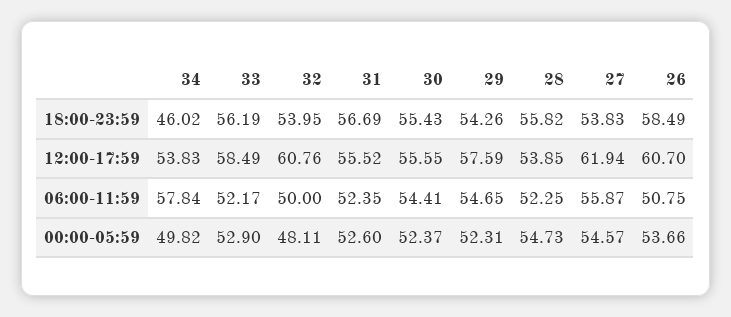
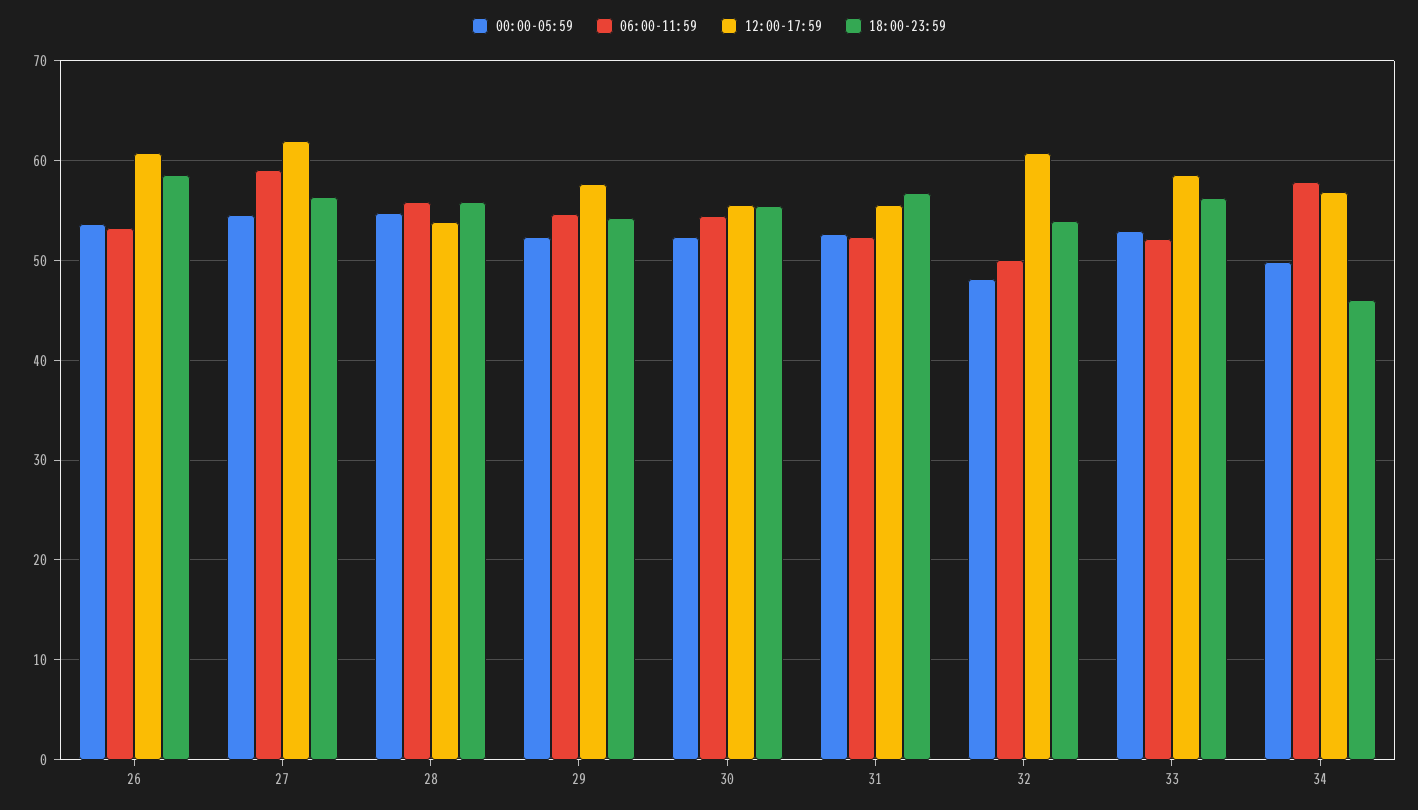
  {
    "18:00-23:59": {
      "34": 46.02,
      "33": 56.19,
      "32": 53.95,
      "31": 56.69,
      "30": 55.43,
      "29": 54.26,
      "28": 55.82,
-     "27": 53.83,
+     "27": 56,
      "26": 58.49
    },
    "12:00-17:59": {
-     "34": 53.83,
+     "34": 57,
      "33": 58.49,
      "32": 60.76,
      "31": 55.52,
      "30": 55.55,
      "29": 57.59,
      "28": 53.85,
      "27": 61.94,
      "26": 60.7
    },
    "06:00-11:59": {
      "34": 57.84,
      "33": 52.17,
      "32": 50,
      "31": 52.35,
      "30": 54.41,
      "29": 54.65,
-     "28": 52.25,
+     "28": 56,
-     "27": 55.87,
+     "27": 59,
-     "26": 50.75
+     "26": 53
    },
    "00:00-05:59": {
      "34": 49.82,
      "33": 52.9,
      "32": 48.11,
      "31": 52.6,
      "30": 52.37,
      "29": 52.31,
      "28": 54.73,
      "27": 54.57,
      "26": 53.66
    }
  }

